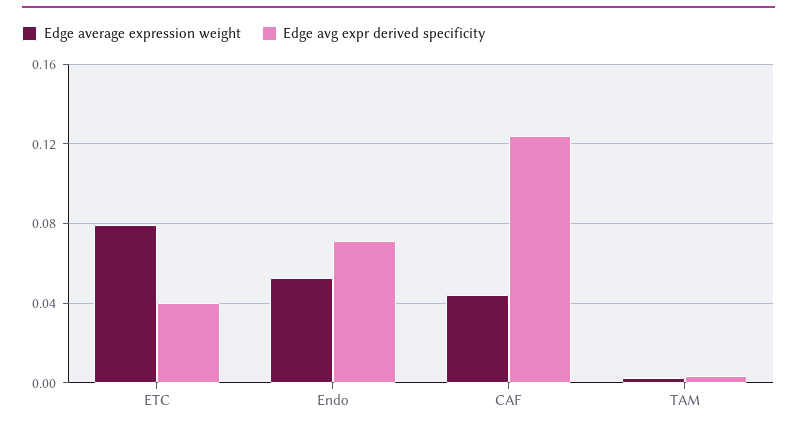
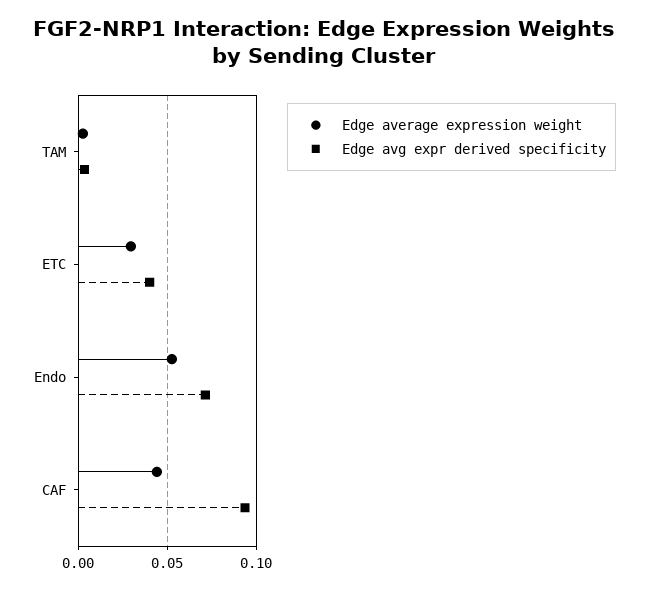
  {
    "Edge average expression weight": {
-     "ETC": 0.08,
+     "ETC": 0.03,
      "Endo": 0.055,
      "CAF": 0.045,
      "TAM": 0.005
    },
    "Edge avg expr derived specificity": {
      "ETC": 0.04,
      "Endo": 0.07,
-     "CAF": 0.125,
+     "CAF": 0.095,
      "TAM": 0.005
    }
  }

